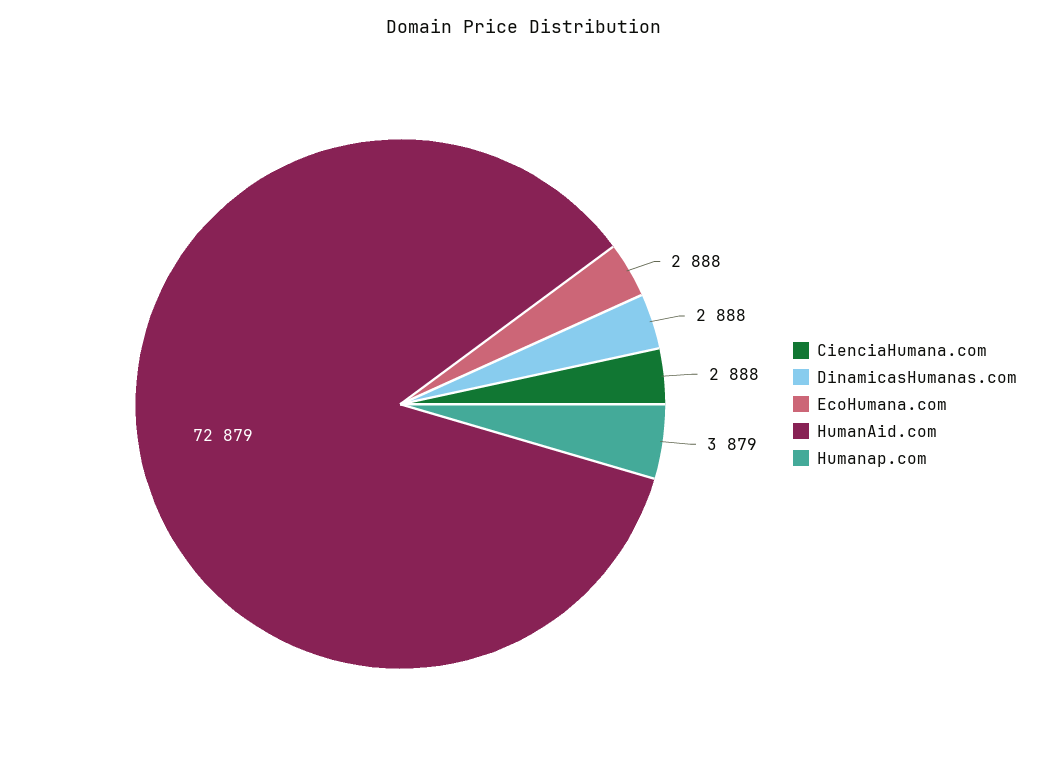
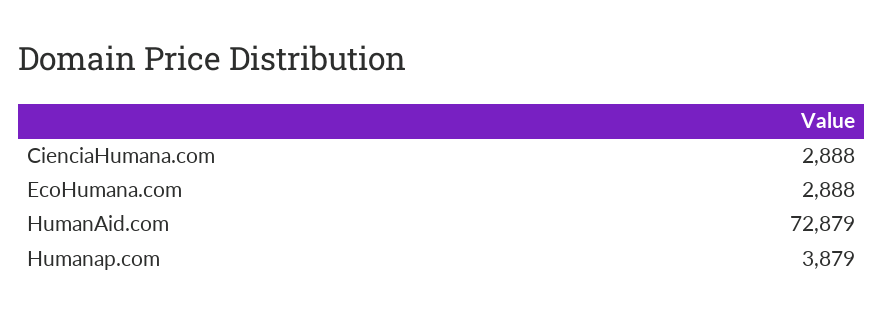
  {
    "CienciaHumana.com": 2888,
-   "DinamicasHumanas.com": 2888,
    "EcoHumana.com": 2888,
    "HumanAid.com": 72879,
    "Humanap.com": 3879
  }

